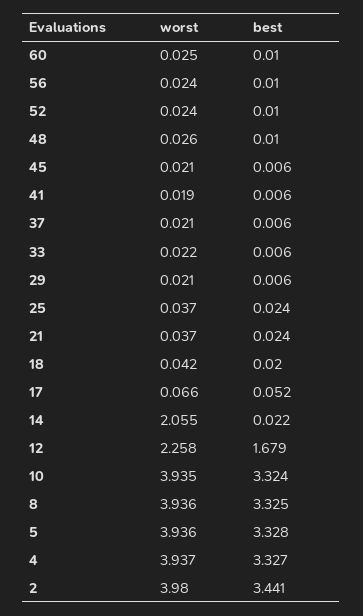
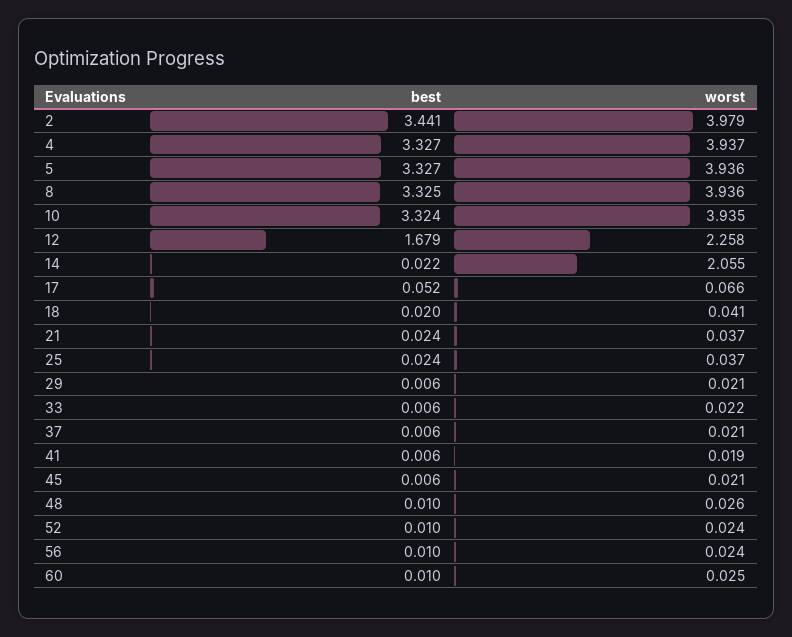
  {
    "worst": {
      "60": 0.025,
      "56": 0.024,
      "52": 0.024,
      "48": 0.026,
      "45": 0.021,
      "41": 0.019,
      "37": 0.021,
      "33": 0.022,
      "29": 0.021,
      "25": 0.037,
      "21": 0.037,
-     "18": 0.042,
+     "18": 0.041,
      "17": 0.066,
      "14": 2.055,
      "12": 2.258,
      "10": 3.935,
      "8": 3.936,
      "5": 3.936,
      "4": 3.937,
-     "2": 3.98
+     "2": 3.979
    },
    "best": {
      "60": 0.01,
      "56": 0.01,
      "52": 0.01,
      "48": 0.01,
      "45": 0.006,
      "41": 0.006,
      "37": 0.006,
      "33": 0.006,
      "29": 0.006,
      "25": 0.024,
      "21": 0.024,
      "18": 0.02,
      "17": 0.052,
      "14": 0.022,
      "12": 1.679,
      "10": 3.324,
      "8": 3.325,
-     "5": 3.328,
+     "5": 3.327,
      "4": 3.327,
      "2": 3.441
    }
  }

